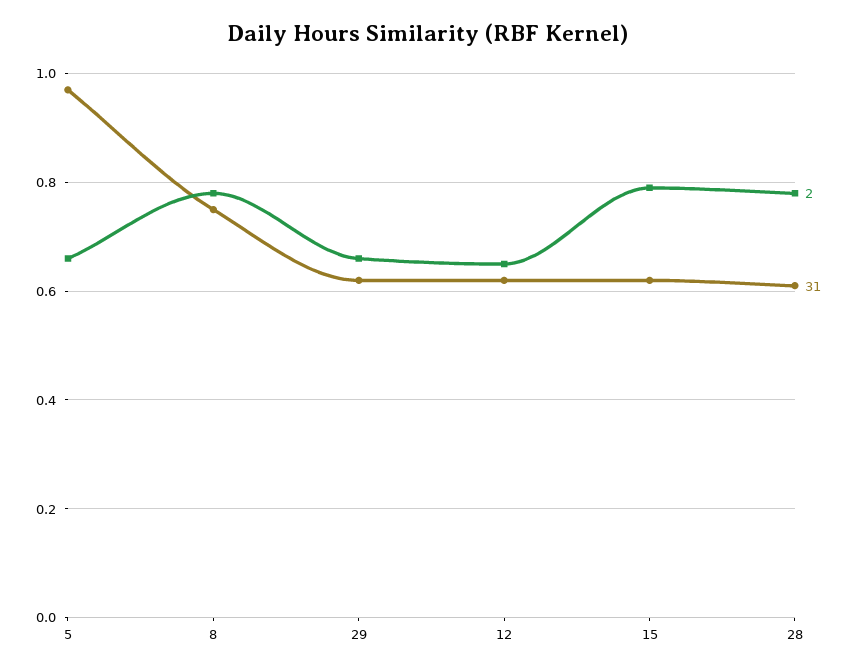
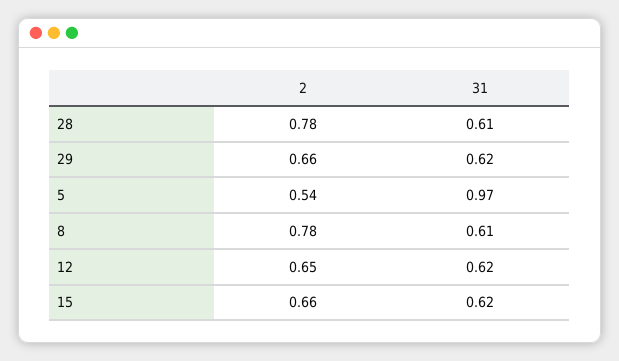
  {
    "2": {
-     "5": 0.65,
+     "5": 0.54,
      "8": 0.78,
      "29": 0.66,
      "12": 0.65,
-     "15": 0.8,
+     "15": 0.66,
      "28": 0.78
    },
    "31": {
      "5": 0.97,
-     "8": 0.75,
+     "8": 0.61,
      "29": 0.62,
      "12": 0.62,
      "15": 0.62,
      "28": 0.61
    }
  }

